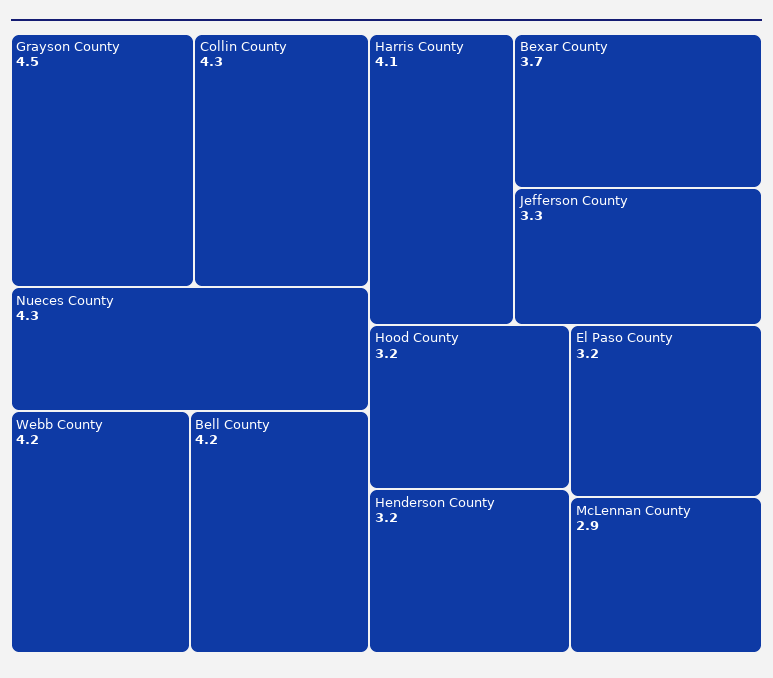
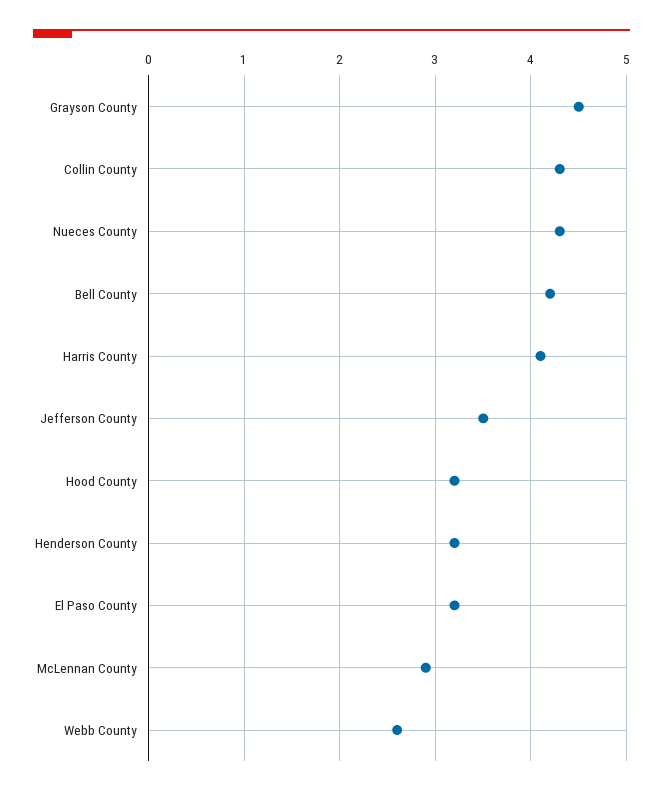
  {
    "Grayson County": 4.5,
    "Collin County": 4.3,
    "Nueces County": 4.3,
-   "Webb County": 4.2,
+   "Webb County": 2.6,
    "Bell County": 4.2,
    "Harris County": 4.1,
-   "Bexar County": 3.7,
-   "Jefferson County": 3.3,
+   "Jefferson County": 3.5,
    "Hood County": 3.2,
    "Henderson County": 3.2,
    "El Paso County": 3.2,
    "McLennan County": 2.9
  }

